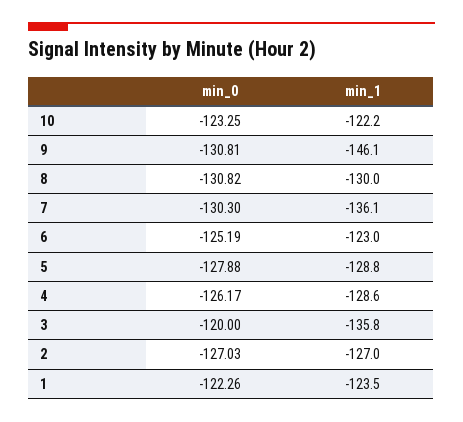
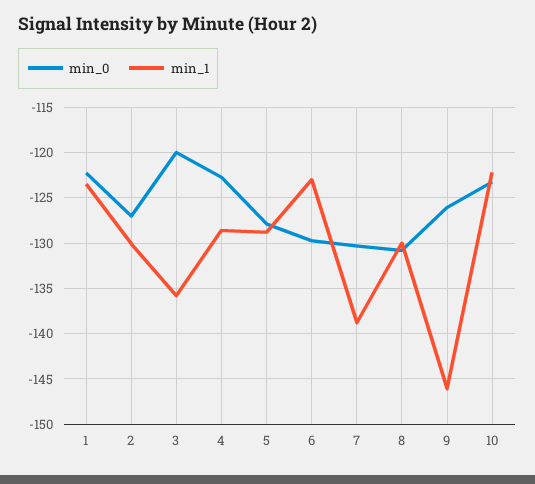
  {
    "min_0": {
      "10": -123.25,
-     "9": -130.81,
+     "9": -126,
      "8": -130.82,
      "7": -130.3,
-     "6": -125.19,
+     "6": -130,
      "5": -127.88,
-     "4": -126.17,
+     "4": -123,
      "3": -120,
      "2": -127.03,
      "1": -122.26
    },
    "min_1": {
      "10": -122.2,
      "9": -146.1,
      "8": -130,
-     "7": -136.1,
+     "7": -139,
      "6": -123,
      "5": -128.8,
      "4": -128.6,
      "3": -135.8,
-     "2": -127,
+     "2": -130,
      "1": -123.5
    }
  }

